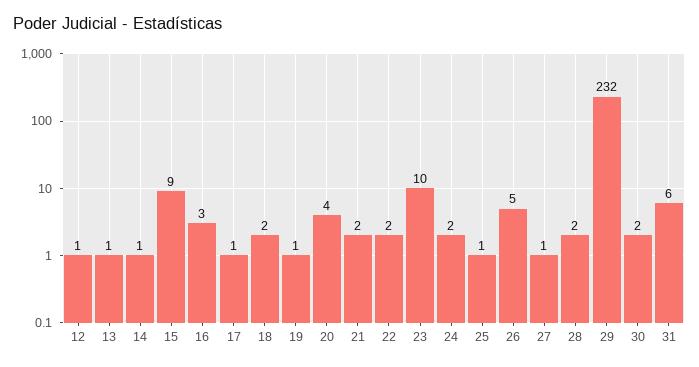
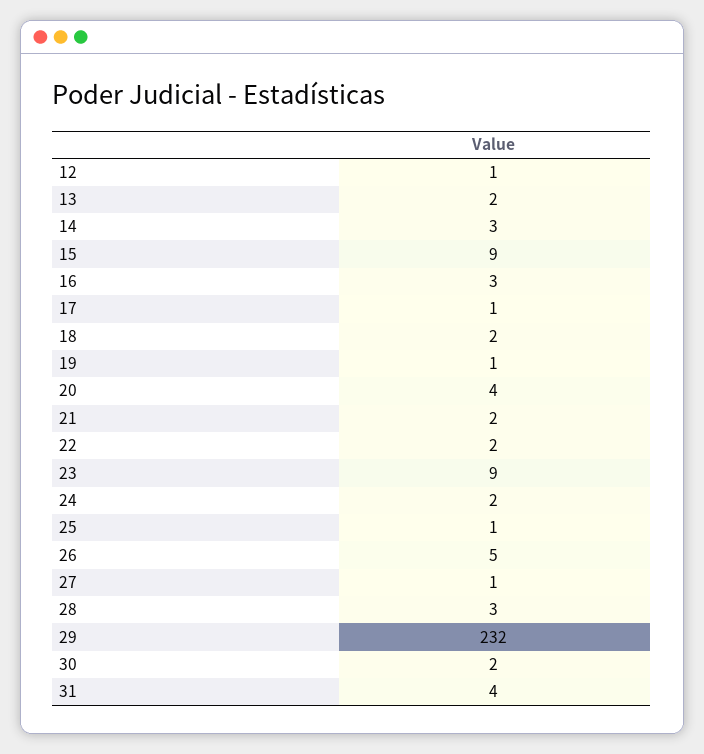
  {
    "12": 1,
-   "13": 1,
+   "13": 2,
-   "14": 1,
+   "14": 3,
    "15": 9,
    "16": 3,
    "17": 1,
    "18": 2,
    "19": 1,
    "20": 4,
    "21": 2,
    "22": 2,
-   "23": 10,
+   "23": 9,
    "24": 2,
    "25": 1,
    "26": 5,
    "27": 1,
-   "28": 2,
+   "28": 3,
    "29": 232,
    "30": 2,
-   "31": 6
+   "31": 4
  }

